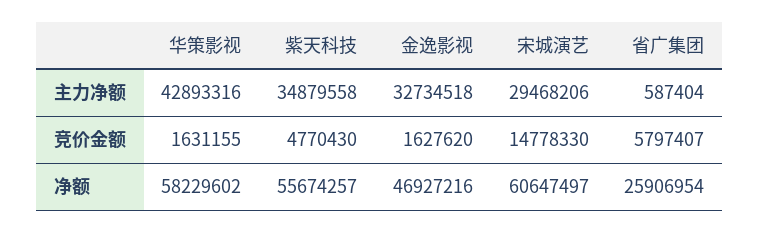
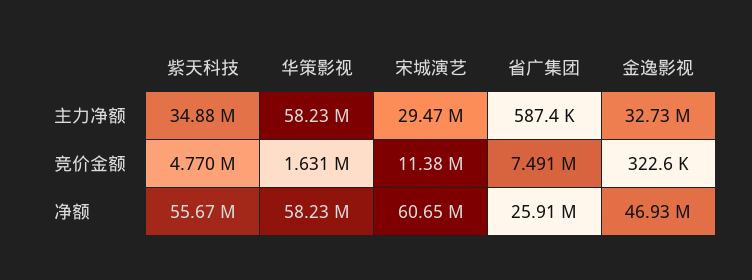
  {
    "华策影视": {
-     "主力净额": 42893316,
+     "主力净额": 58230000,
      "竞价金额": 1631155,
      "净额": 58229602
    },
    "紫天科技": {
      "主力净额": 34879558,
      "竞价金额": 4770430,
      "净额": 55674257
    },
    "金逸影视": {
      "主力净额": 32734518,
-     "竞价金额": 1627620,
+     "竞价金额": 322600,
      "净额": 46927216
    },
    "宋城演艺": {
      "主力净额": 29468206,
-     "竞价金额": 14778330,
+     "竞价金额": 11380000,
      "净额": 60647497
    },
    "省广集团": {
      "主力净额": 587404,
-     "竞价金额": 5797407,
+     "竞价金额": 7491000,
      "净额": 25906954
    }
  }

